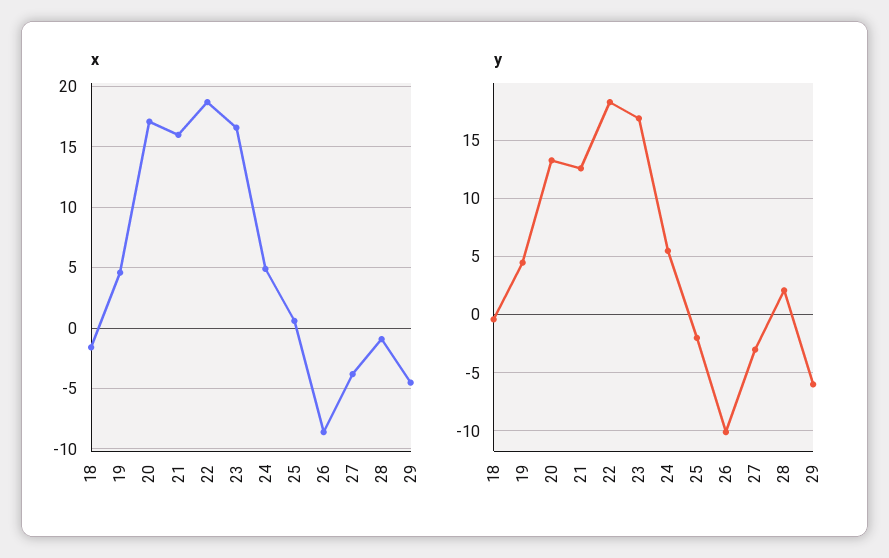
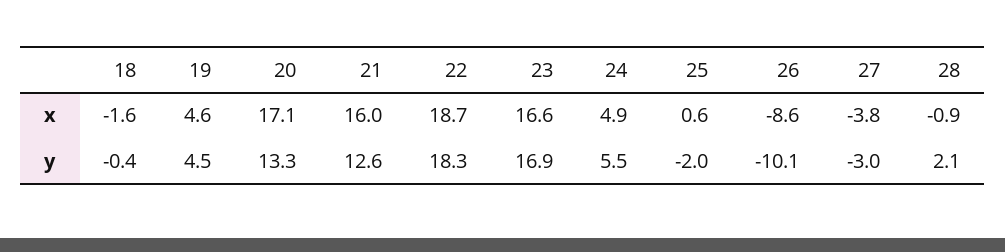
  {
    "x": {
      "18": -1.6,
      "19": 4.6,
      "20": 17.1,
      "21": 16,
      "22": 18.7,
      "23": 16.6,
      "24": 4.9,
      "25": 0.6,
      "26": -8.6,
      "27": -3.8,
-     "28": -0.9,
+     "28": -0.9
-     "29": -4.5
    },
    "y": {
      "18": -0.4,
      "19": 4.5,
      "20": 13.3,
      "21": 12.6,
      "22": 18.3,
      "23": 16.9,
      "24": 5.5,
      "25": -2,
      "26": -10.1,
      "27": -3,
-     "28": 2.1,
+     "28": 2.1
-     "29": -6
    }
  }

